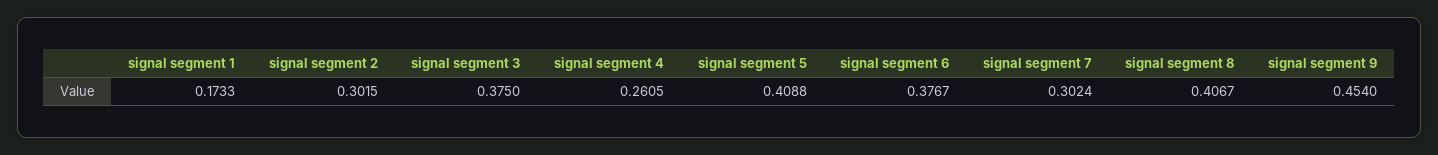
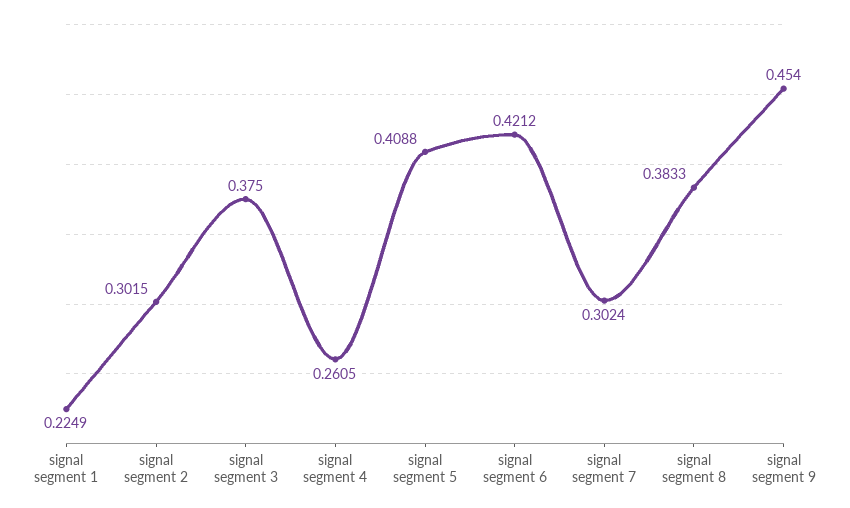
  {
-   "signal segment 1": 0.1733,
+   "signal segment 1": 0.2249,
    "signal segment 2": 0.3015,
    "signal segment 3": 0.375,
    "signal segment 4": 0.2605,
    "signal segment 5": 0.4088,
-   "signal segment 6": 0.3767,
+   "signal segment 6": 0.4212,
    "signal segment 7": 0.3024,
-   "signal segment 8": 0.4067,
+   "signal segment 8": 0.3833,
    "signal segment 9": 0.454
  }

